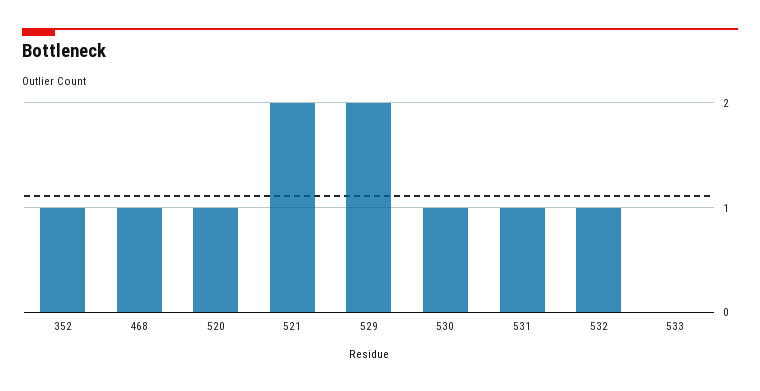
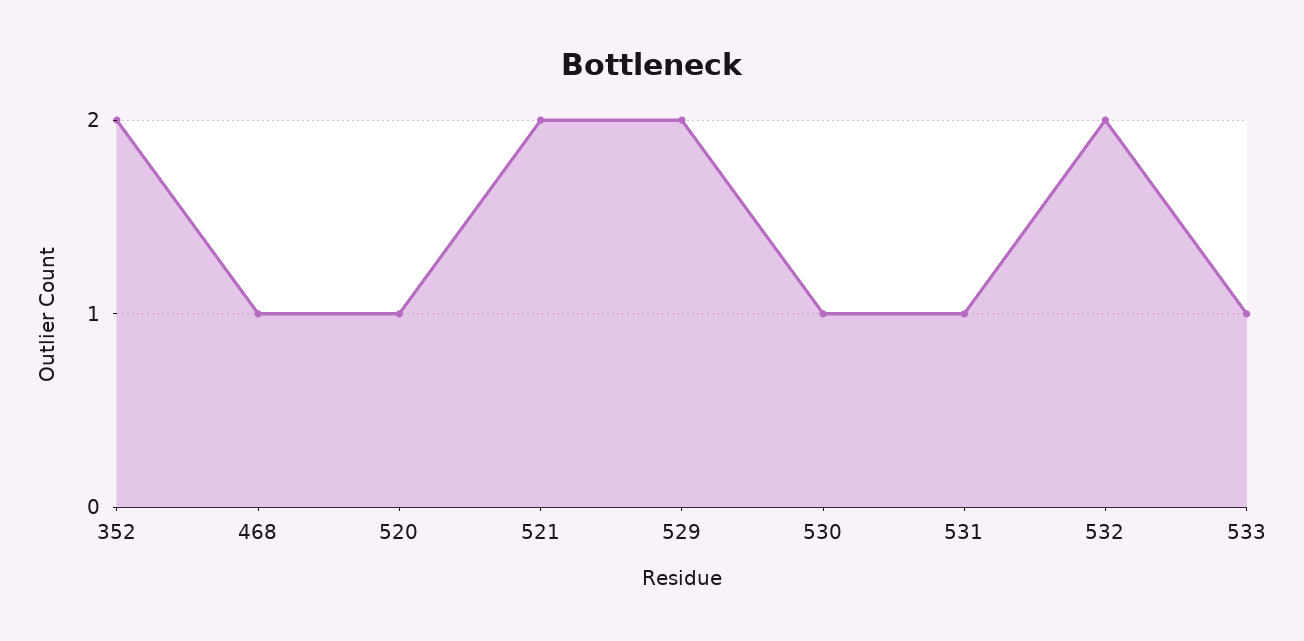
  {
-   "352": 1,
+   "352": 2,
    "468": 1,
    "520": 1,
    "521": 2,
    "529": 2,
    "530": 1,
    "531": 1,
-   "532": 1,
+   "532": 2,
-   "533": 0
+   "533": 1
  }

